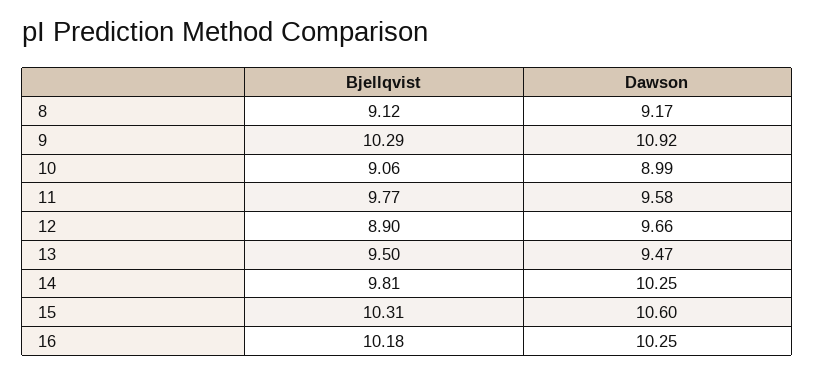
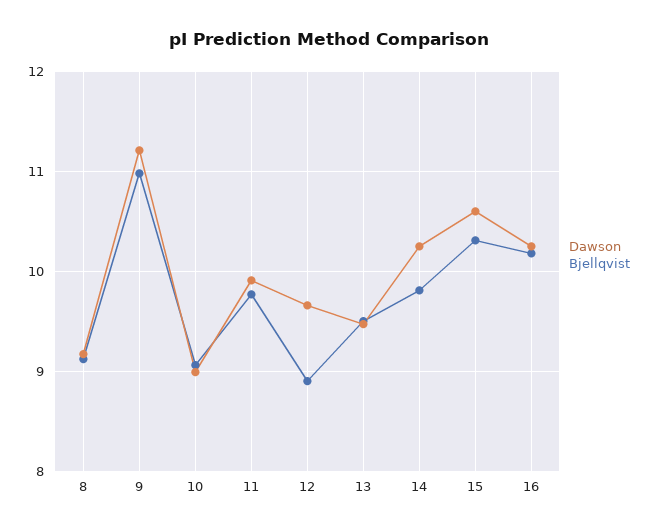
  {
    "Bjellqvist": {
      "8": 9.12,
-     "9": 10.29,
+     "9": 11,
      "10": 9.06,
      "11": 9.77,
      "12": 8.9,
      "13": 9.5,
      "14": 9.81,
      "15": 10.31,
      "16": 10.18
    },
    "Dawson": {
      "8": 9.17,
-     "9": 10.92,
+     "9": 11.2,
      "10": 8.99,
-     "11": 9.58,
+     "11": 9.9,
      "12": 9.66,
      "13": 9.47,
      "14": 10.25,
      "15": 10.6,
      "16": 10.25
    }
  }

